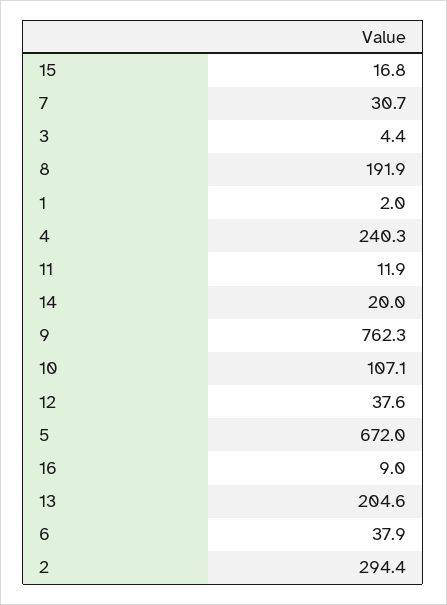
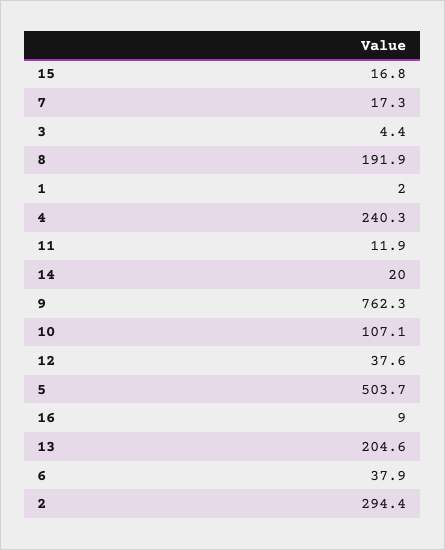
  {
    "15": 16.8,
-   "7": 30.7,
+   "7": 17.3,
    "3": 4.4,
    "8": 191.9,
    "1": 2,
    "4": 240.3,
    "11": 11.9,
    "14": 20,
    "9": 762.3,
    "10": 107.1,
    "12": 37.6,
-   "5": 672,
+   "5": 503.7,
    "16": 9,
    "13": 204.6,
    "6": 37.9,
    "2": 294.4
  }

